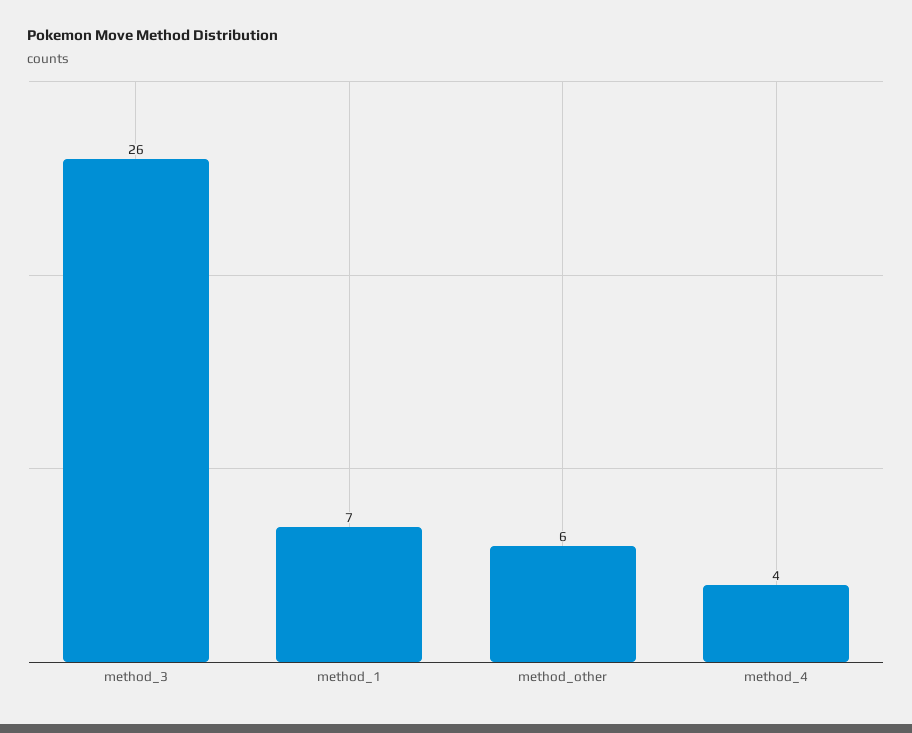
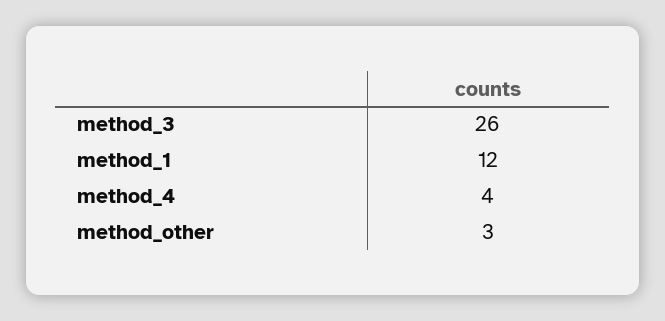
  {
    "method_3": 26,
-   "method_1": 7,
+   "method_1": 12,
-   "method_other": 6,
+   "method_other": 3,
    "method_4": 4
  }

